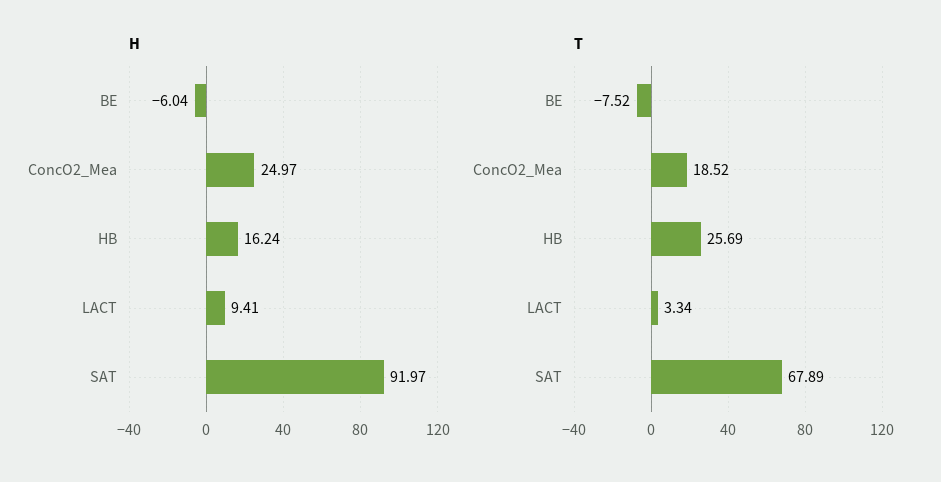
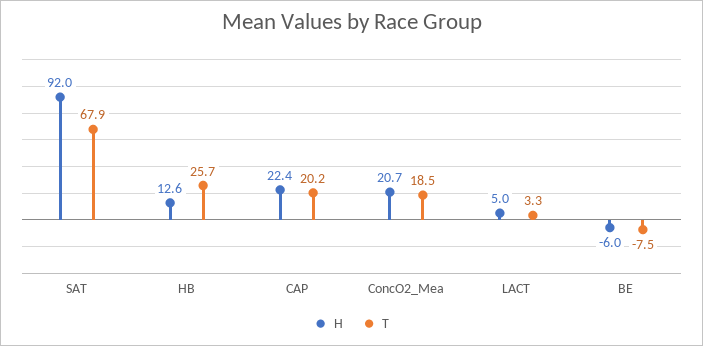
  {
    "H": {
      "BE": -6.04,
-     "ConcO2_Mea": 24.97,
+     "ConcO2_Mea": 20.7,
-     "HB": 16.24,
+     "HB": 12.6,
-     "LACT": 9.41,
+     "LACT": 5,
-     "SAT": 91.97
+     "SAT": 91.97,
+     "CAP": 22.4
    },
    "T": {
      "BE": -7.52,
      "ConcO2_Mea": 18.52,
      "HB": 25.69,
      "LACT": 3.34,
-     "SAT": 67.89
+     "SAT": 67.89,
+     "CAP": 20.2
    }
  }

